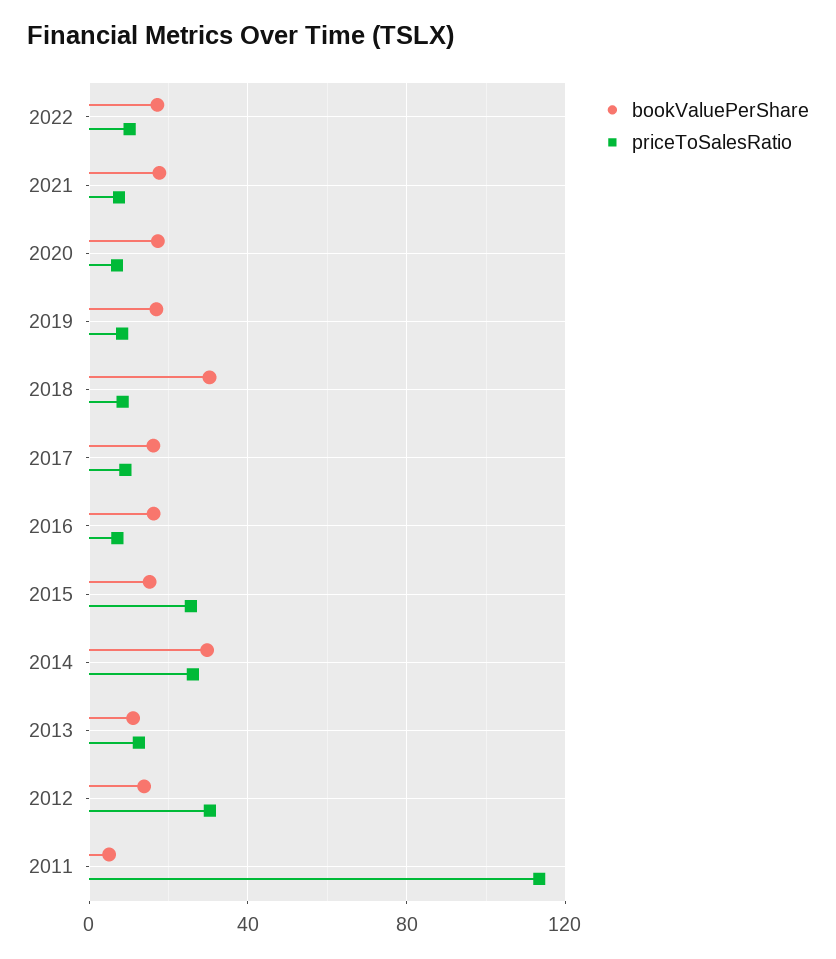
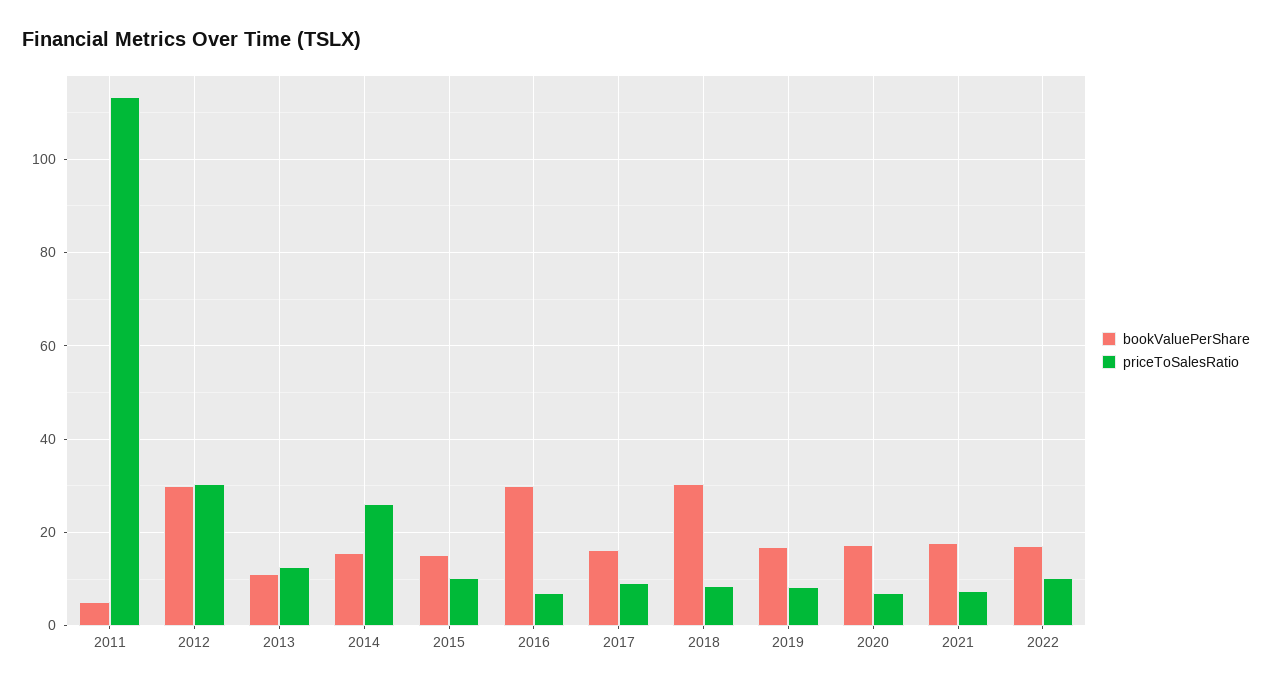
  {
    "bookValuePerShare": {
      "2022": 18,
      "2021": 18,
      "2020": 18,
      "2019": 16,
      "2018": 30,
      "2017": 16,
-     "2016": 15,
+     "2016": 30,
      "2015": 16,
-     "2014": 30,
+     "2014": 16,
      "2013": 12,
-     "2012": 15,
+     "2012": 30,
      "2011": 6
    },
    "priceToSalesRatio": {
      "2022": 10,
      "2021": 8,
      "2020": 8,
      "2019": 8,
      "2018": 8,
      "2017": 10,
      "2016": 8,
-     "2015": 25,
+     "2015": 10,
      "2014": 26,
      "2013": 12,
      "2012": 30,
      "2011": 114
    }
  }

